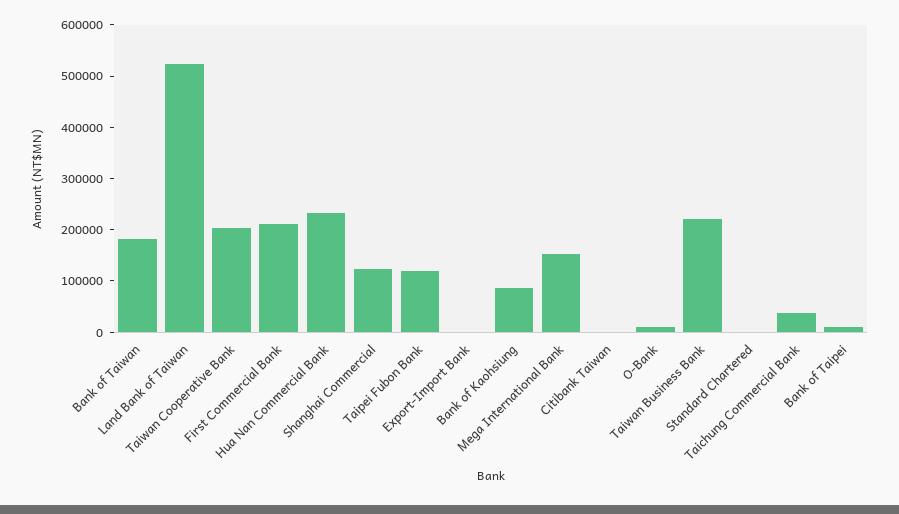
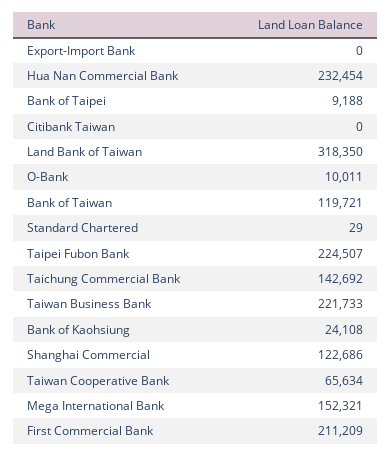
  {
-   "Bank of Taiwan": 180000,
+   "Bank of Taiwan": 119721,
-   "Land Bank of Taiwan": 520000,
+   "Land Bank of Taiwan": 318350,
-   "Taiwan Cooperative Bank": 200000,
+   "Taiwan Cooperative Bank": 65634,
    "First Commercial Bank": 211209,
    "Hua Nan Commercial Bank": 232454,
    "Shanghai Commercial": 122686,
-   "Taipei Fubon Bank": 120000,
+   "Taipei Fubon Bank": 224507,
    "Export-Import Bank": 0,
-   "Bank of Kaohsiung": 80000,
+   "Bank of Kaohsiung": 24108,
    "Mega International Bank": 152321,
    "Citibank Taiwan": 0,
    "O-Bank": 10011,
    "Taiwan Business Bank": 221733,
    "Standard Chartered": 29,
-   "Taichung Commercial Bank": 40000,
+   "Taichung Commercial Bank": 142692,
    "Bank of Taipei": 9188
  }

